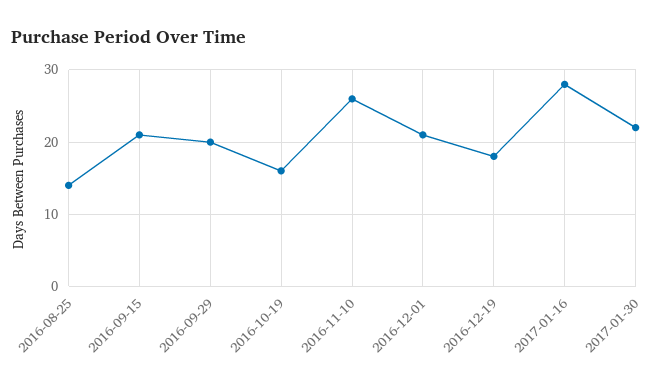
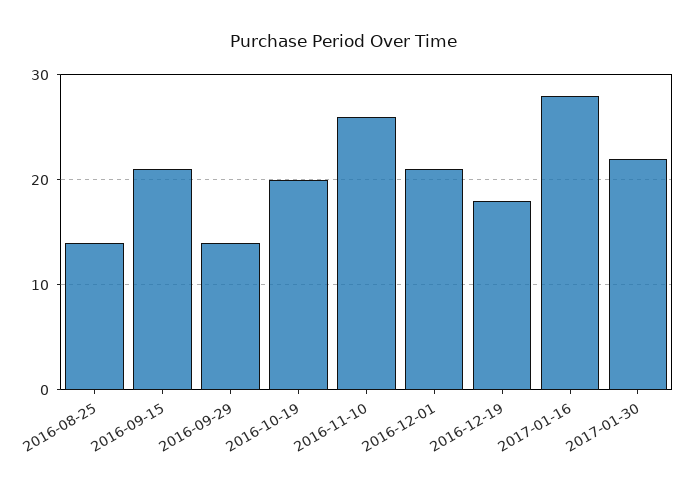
  {
    "2016-08-25": 14,
    "2016-09-15": 21,
-   "2016-09-29": 20,
+   "2016-09-29": 14,
-   "2016-10-19": 16,
+   "2016-10-19": 20,
    "2016-11-10": 26,
    "2016-12-01": 21,
    "2016-12-19": 18,
    "2017-01-16": 28,
    "2017-01-30": 22
  }

